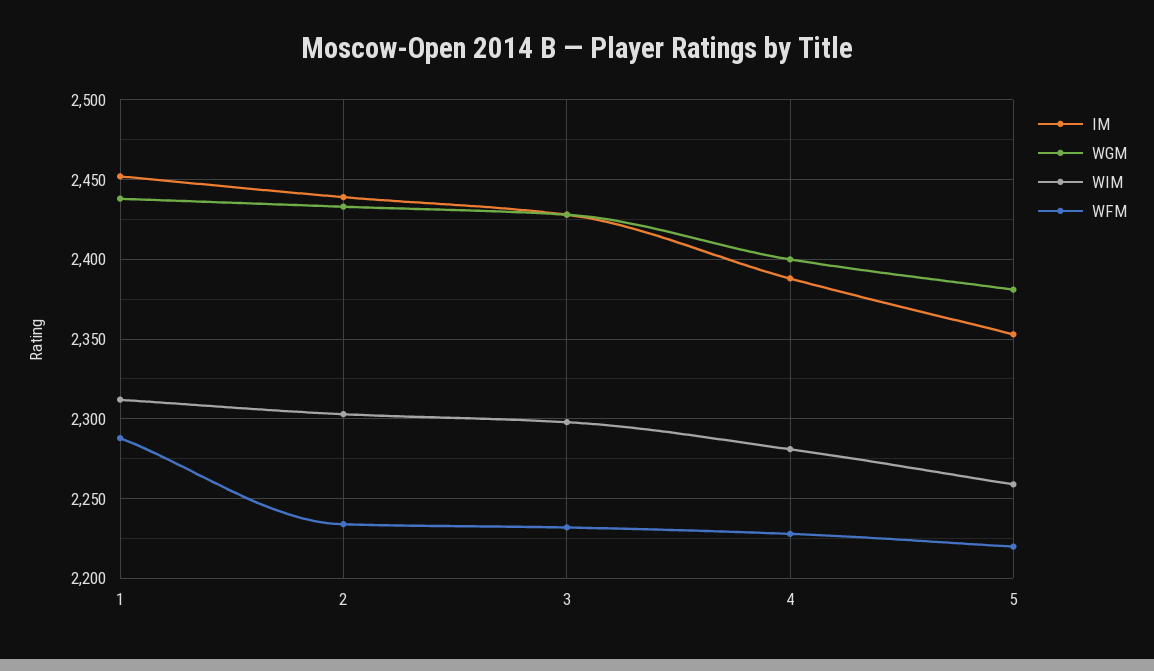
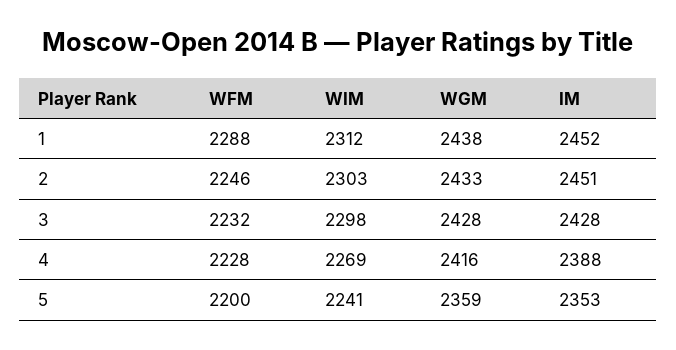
  {
    "IM": {
      "1": 2452,
-     "2": 2440,
+     "2": 2451,
      "3": 2428,
      "4": 2388,
      "5": 2353
    },
    "WGM": {
      "1": 2438,
      "2": 2433,
      "3": 2428,
-     "4": 2400,
+     "4": 2416,
-     "5": 2380
+     "5": 2359
    },
    "WIM": {
      "1": 2312,
      "2": 2303,
      "3": 2298,
-     "4": 2280,
+     "4": 2269,
-     "5": 2260
+     "5": 2241
    },
    "WFM": {
      "1": 2288,
-     "2": 2235,
+     "2": 2246,
      "3": 2232,
      "4": 2228,
-     "5": 2220
+     "5": 2200
    }
  }

